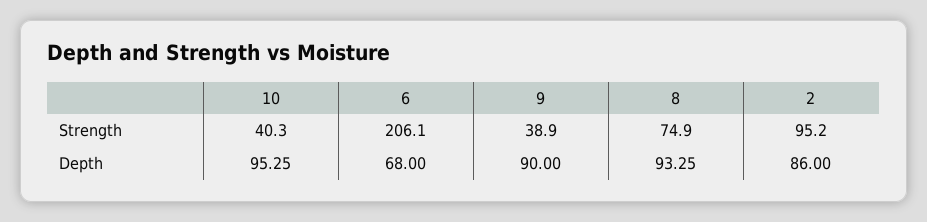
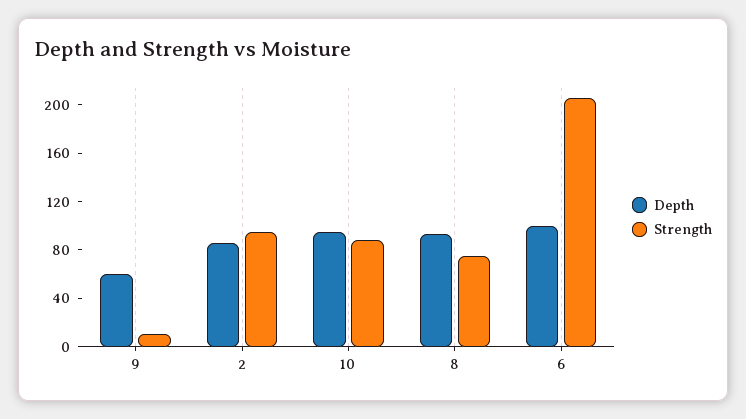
  {
    "Strength": {
-     "10": 40.3,
+     "10": 90,
      "6": 206.1,
-     "9": 38.9,
+     "9": 10,
      "8": 74.9,
      "2": 95.2
    },
    "Depth": {
      "10": 95.25,
-     "6": 68,
+     "6": 100,
-     "9": 90,
+     "9": 60,
      "8": 93.25,
      "2": 86
    }
  }

